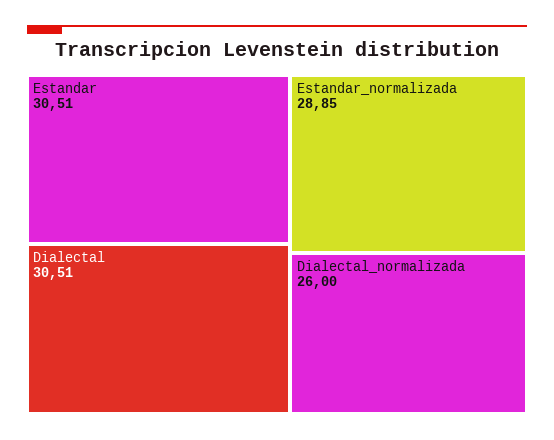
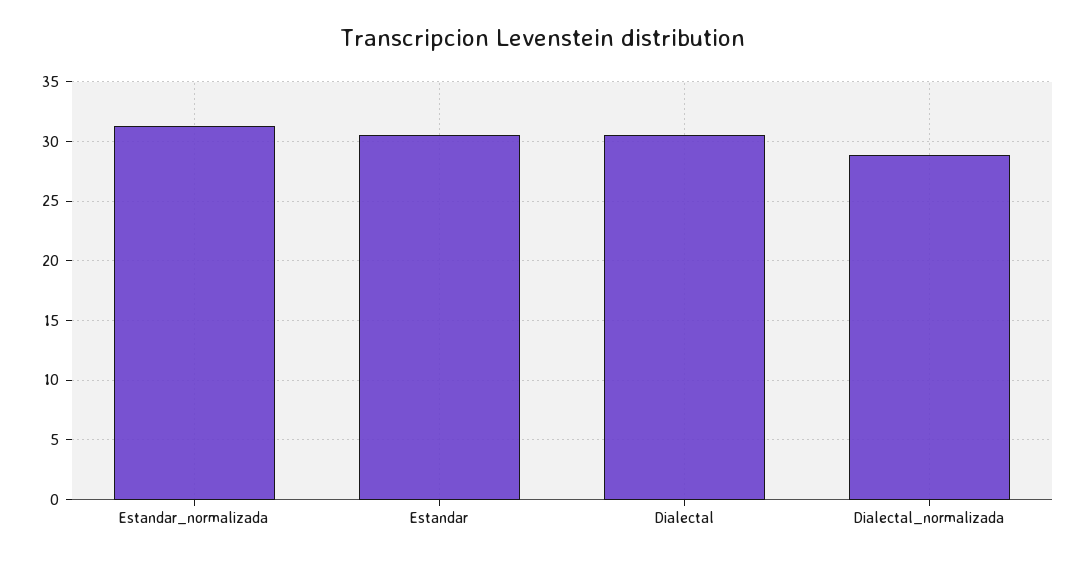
  {
    "Estandar": 30.51,
    "Dialectal": 30.51,
-   "Estandar_normalizada": 28.85,
+   "Estandar_normalizada": 31,
-   "Dialectal_normalizada": 26
+   "Dialectal_normalizada": 29
  }

